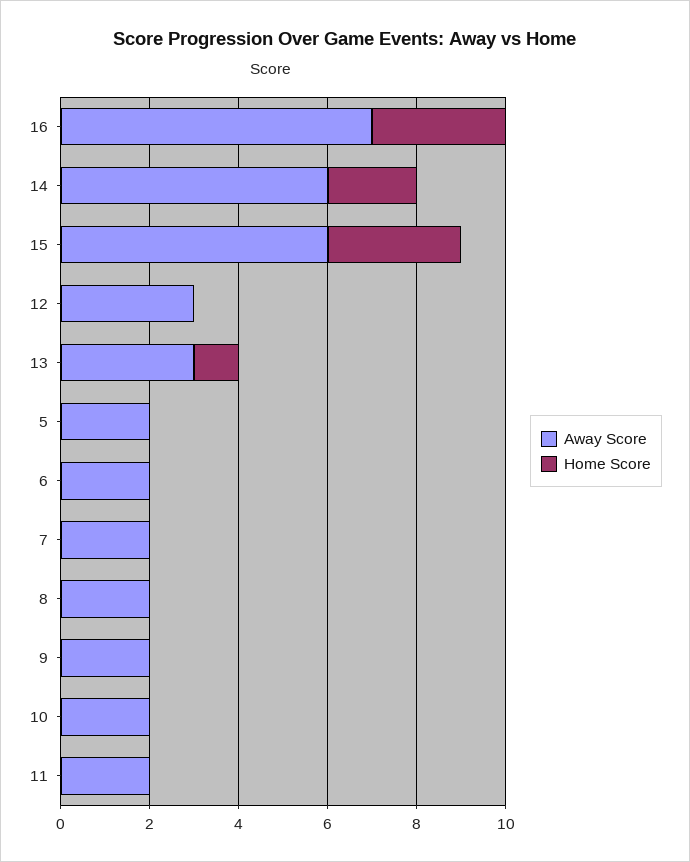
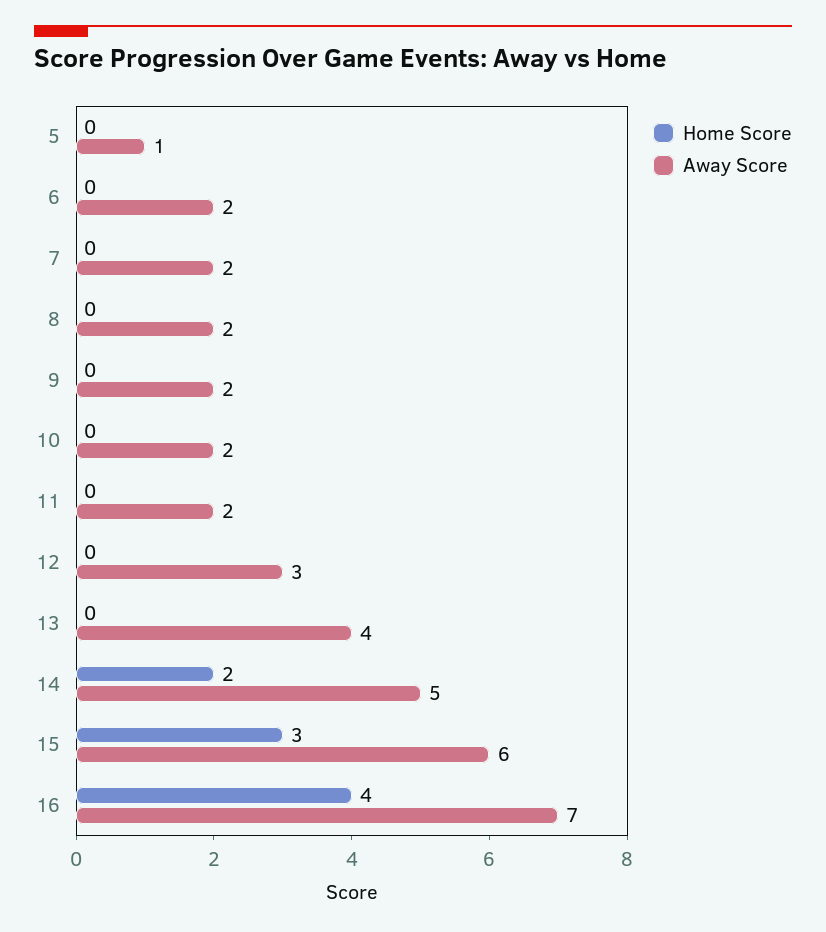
  {
    "Away Score": {
      "16": 7,
-     "14": 6,
+     "14": 5,
      "15": 6,
      "12": 3,
-     "13": 3,
+     "13": 4,
-     "5": 2,
+     "5": 1,
      "6": 2,
      "7": 2,
      "8": 2,
      "9": 2,
      "10": 2,
      "11": 2
    },
    "Home Score": {
-     "16": 3,
+     "16": 4,
      "14": 2,
      "15": 3,
      "12": 0,
-     "13": 1,
+     "13": 0,
      "5": 0,
      "6": 0,
      "7": 0,
      "8": 0,
      "9": 0,
      "10": 0,
      "11": 0
    }
  }

